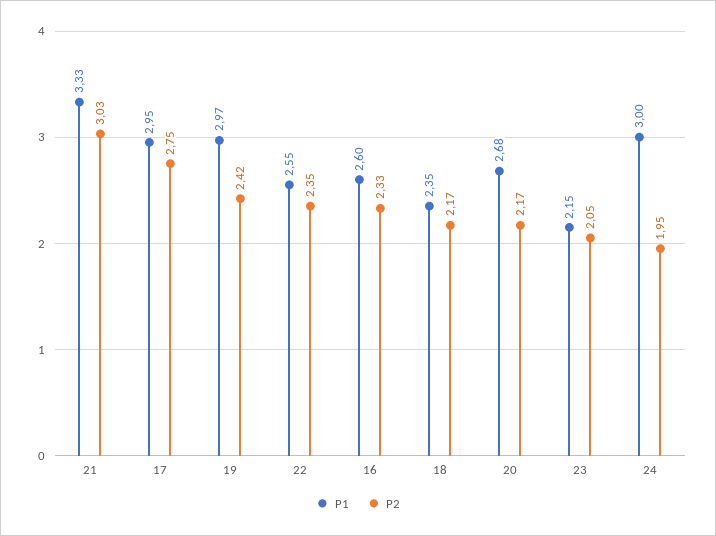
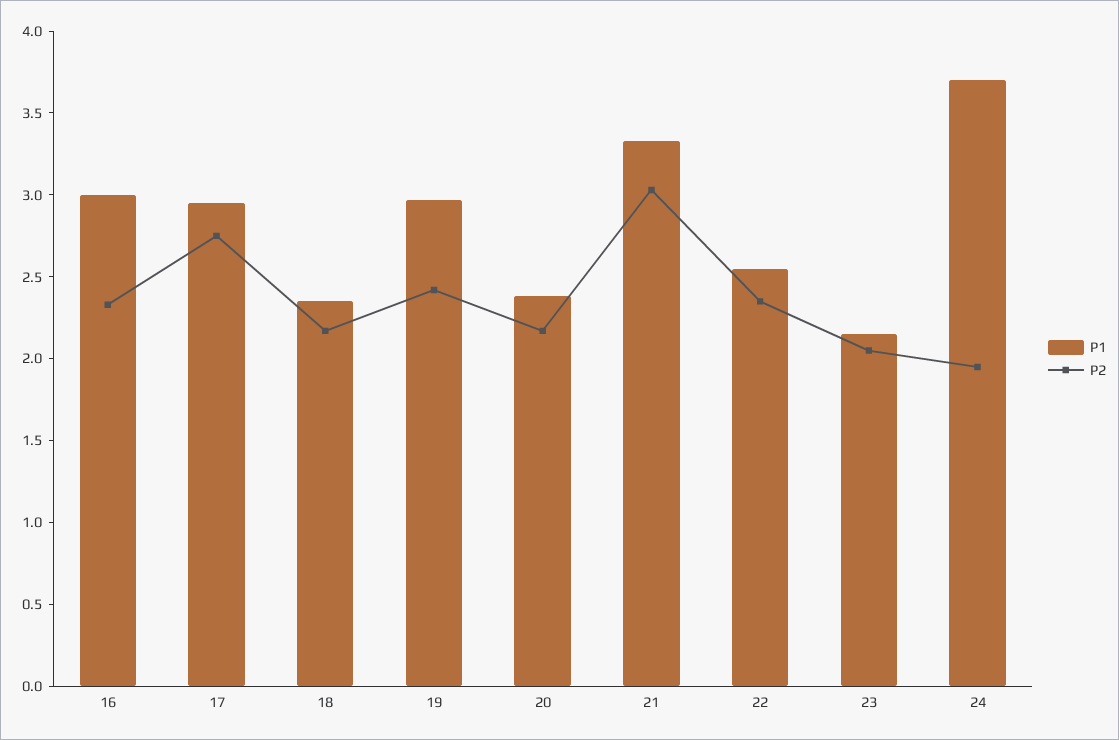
  {
    "P1": {
      "21": 3.33,
      "17": 2.95,
      "19": 2.97,
      "22": 2.55,
-     "16": 2.6,
+     "16": 3,
      "18": 2.35,
-     "20": 2.68,
+     "20": 2.4,
      "23": 2.15,
-     "24": 3
+     "24": 3.7
    },
    "P2": {
      "21": 3.03,
      "17": 2.75,
      "19": 2.42,
      "22": 2.35,
      "16": 2.33,
      "18": 2.17,
      "20": 2.17,
      "23": 2.05,
      "24": 1.95
    }
  }

